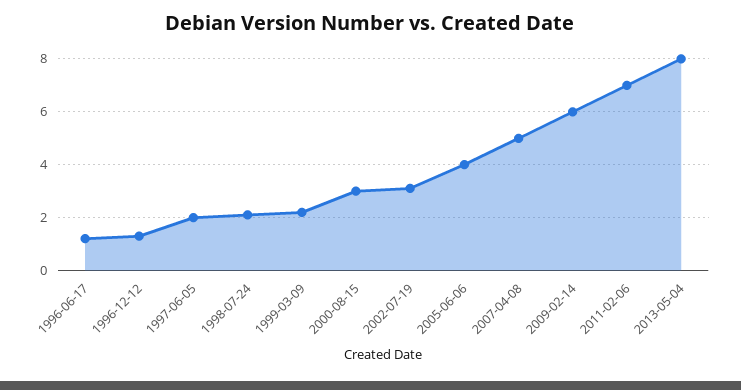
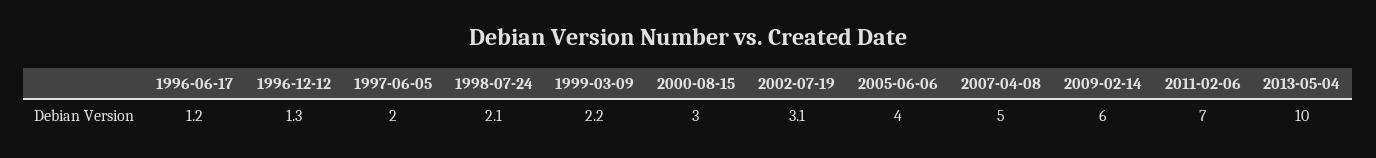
  {
    "1996-06-17": 1.2,
    "1996-12-12": 1.3,
    "1997-06-05": 2,
    "1998-07-24": 2.1,
    "1999-03-09": 2.2,
    "2000-08-15": 3,
    "2002-07-19": 3.1,
    "2005-06-06": 4,
    "2007-04-08": 5,
    "2009-02-14": 6,
    "2011-02-06": 7,
-   "2013-05-04": 8
+   "2013-05-04": 10
  }

